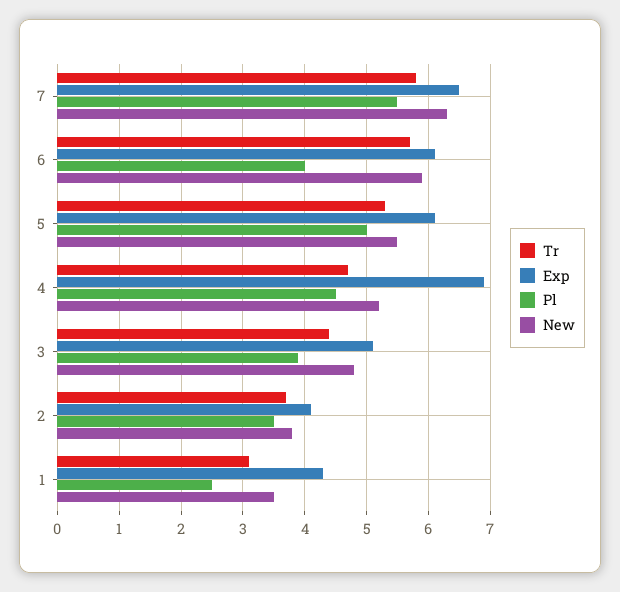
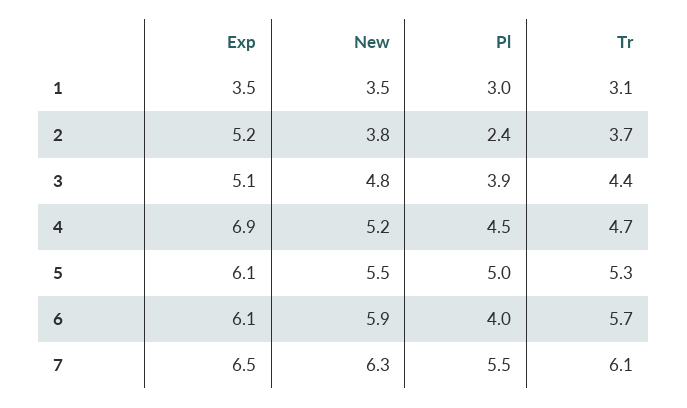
  {
    "Tr": {
-     "7": 5.8,
+     "7": 6.1,
      "6": 5.7,
      "5": 5.3,
      "4": 4.7,
      "3": 4.4,
      "2": 3.7,
      "1": 3.1
    },
    "Exp": {
      "7": 6.5,
      "6": 6.1,
      "5": 6.1,
      "4": 6.9,
      "3": 5.1,
-     "2": 4.1,
+     "2": 5.2,
-     "1": 4.3
+     "1": 3.5
    },
    "Pl": {
      "7": 5.5,
      "6": 4,
      "5": 5,
      "4": 4.5,
      "3": 3.9,
-     "2": 3.5,
+     "2": 2.4,
-     "1": 2.5
+     "1": 3
    },
    "New": {
      "7": 6.3,
      "6": 5.9,
      "5": 5.5,
      "4": 5.2,
      "3": 4.8,
      "2": 3.8,
      "1": 3.5
    }
  }

